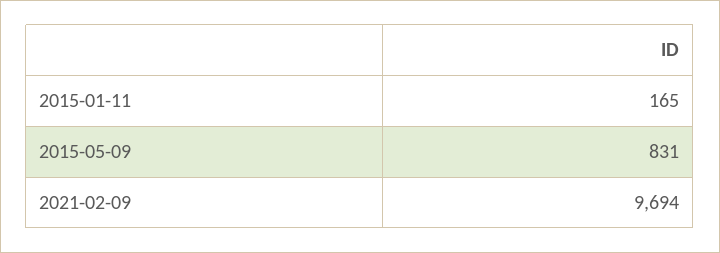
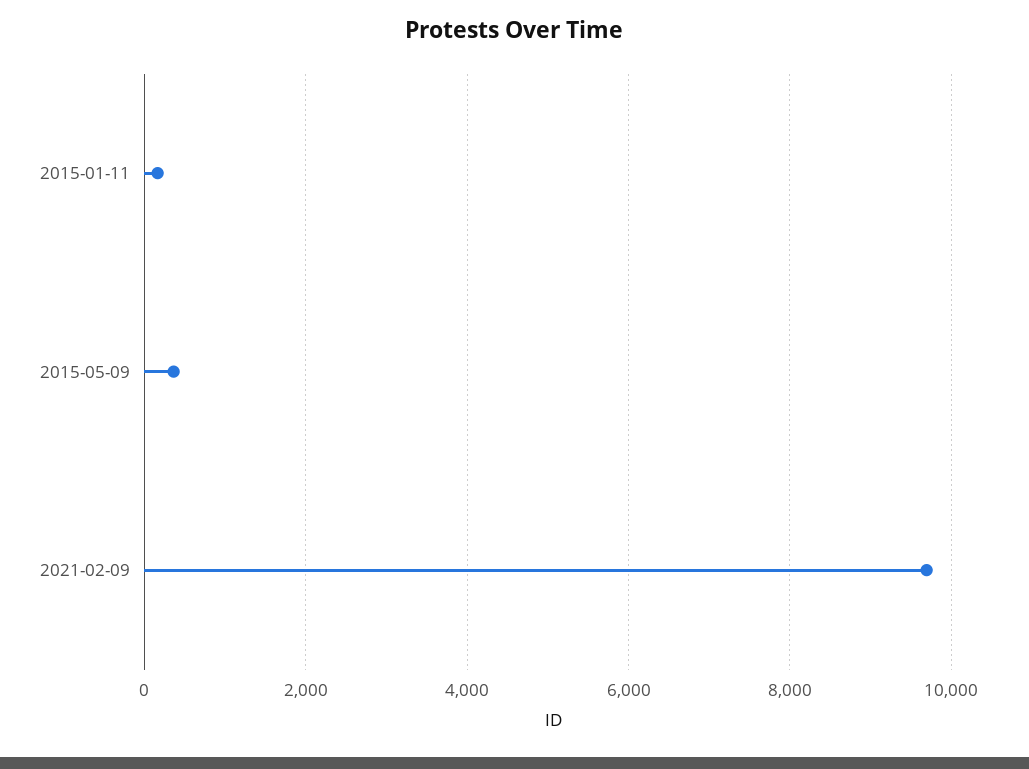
  {
    "2015-01-11": 165,
-   "2015-05-09": 831,
+   "2015-05-09": 400,
    "2021-02-09": 9694
  }

